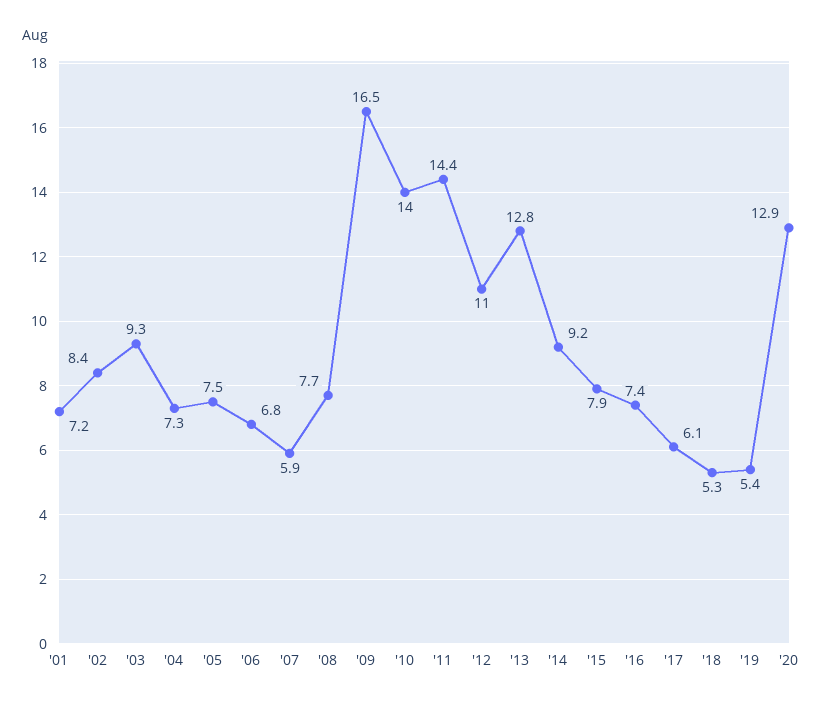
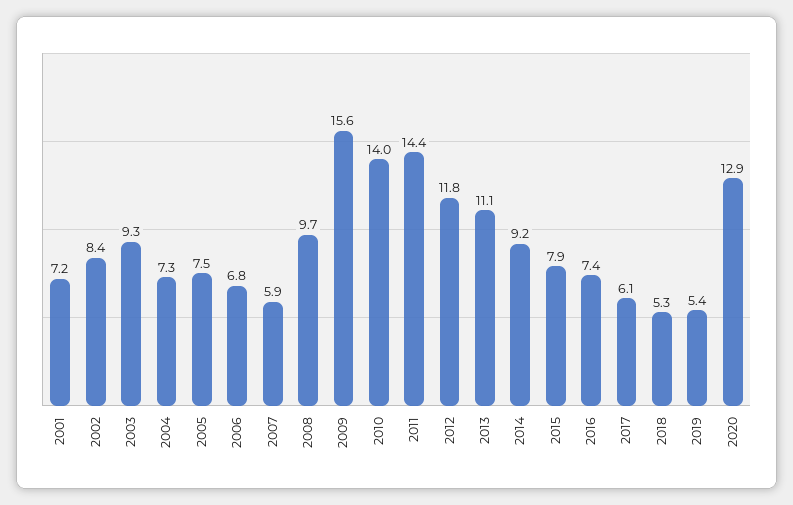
  {
    "'01": 7.2,
    "'02": 8.4,
    "'03": 9.3,
    "'04": 7.3,
    "'05": 7.5,
    "'06": 6.8,
    "'07": 5.9,
-   "'08": 7.7,
+   "'08": 9.7,
-   "'09": 16.5,
+   "'09": 15.6,
    "'10": 14,
    "'11": 14.4,
-   "'12": 11,
+   "'12": 11.8,
-   "'13": 12.8,
+   "'13": 11.1,
    "'14": 9.2,
    "'15": 7.9,
    "'16": 7.4,
    "'17": 6.1,
    "'18": 5.3,
    "'19": 5.4,
    "'20": 12.9
  }

